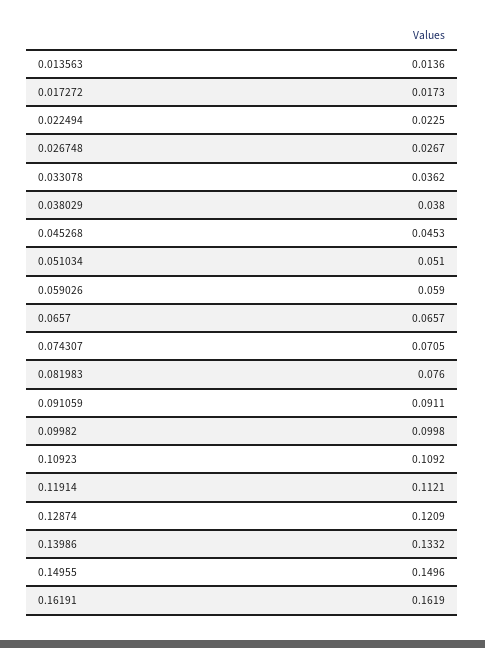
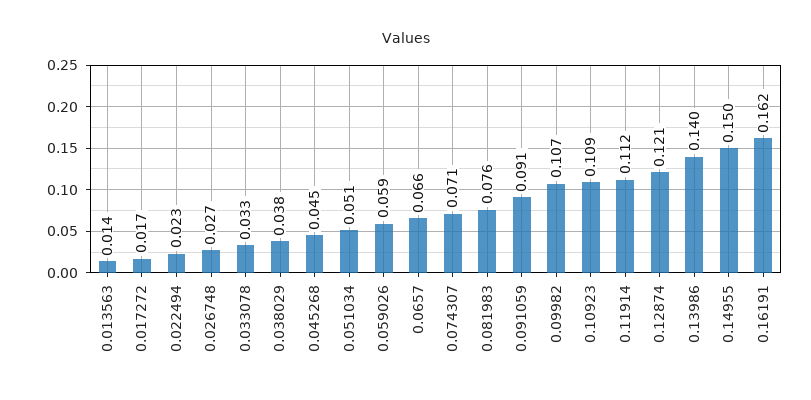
  {
    "0.013563": 0.0136,
    "0.017272": 0.0173,
    "0.022494": 0.0225,
    "0.026748": 0.0267,
-   "0.033078": 0.0362,
+   "0.033078": 0.033,
    "0.038029": 0.038,
    "0.045268": 0.0453,
    "0.051034": 0.051,
    "0.059026": 0.059,
    "0.0657": 0.0657,
    "0.074307": 0.0705,
    "0.081983": 0.076,
    "0.091059": 0.0911,
-   "0.09982": 0.0998,
+   "0.09982": 0.107,
    "0.10923": 0.1092,
    "0.11914": 0.1121,
    "0.12874": 0.1209,
-   "0.13986": 0.1332,
+   "0.13986": 0.14,
    "0.14955": 0.1496,
    "0.16191": 0.1619
  }

